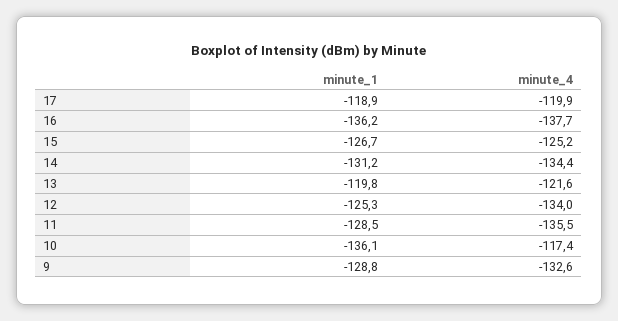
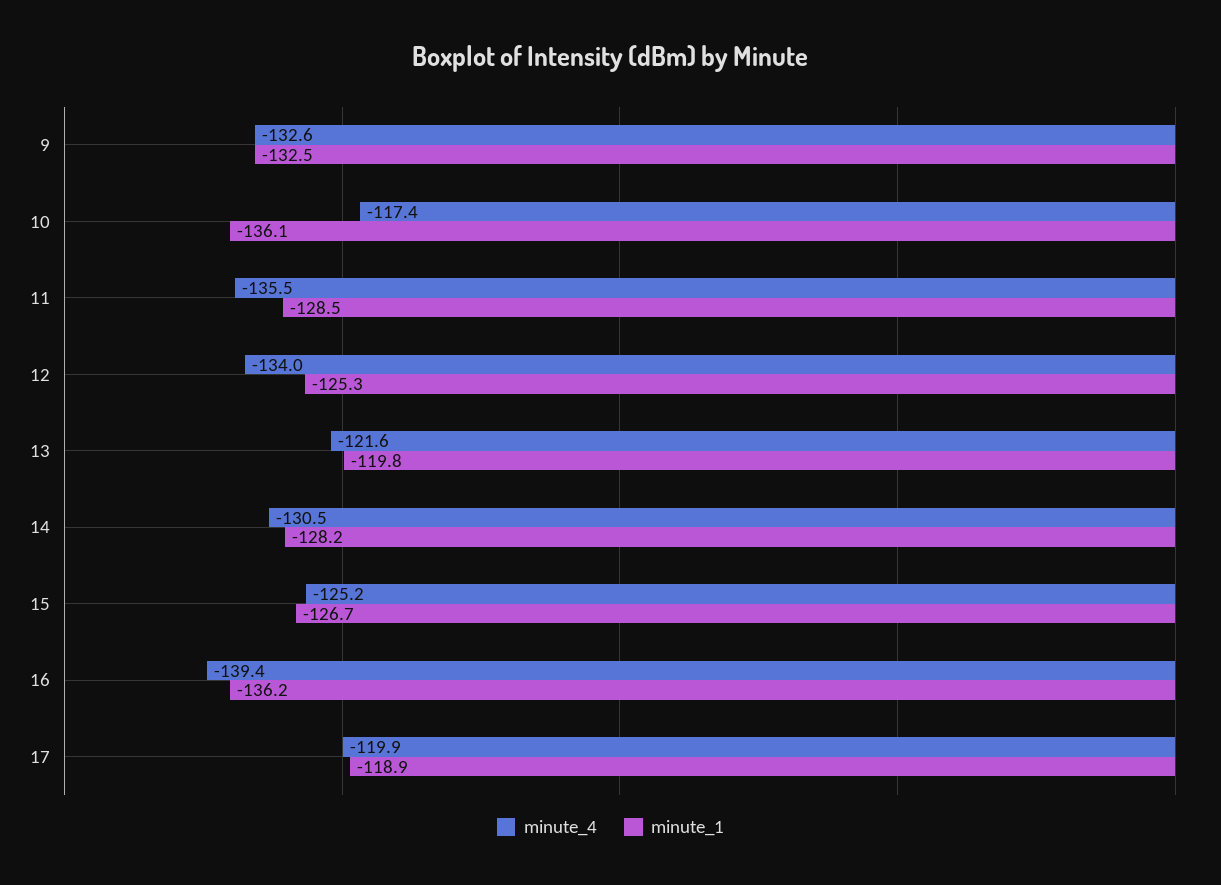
  {
    "minute_1": {
      "17": -118.9,
      "16": -136.2,
      "15": -126.7,
-     "14": -131.2,
+     "14": -128.2,
      "13": -119.8,
      "12": -125.3,
      "11": -128.5,
      "10": -136.1,
-     "9": -128.8
+     "9": -132.5
    },
    "minute_4": {
      "17": -119.9,
-     "16": -137.7,
+     "16": -139.4,
      "15": -125.2,
-     "14": -134.4,
+     "14": -130.5,
      "13": -121.6,
      "12": -134,
      "11": -135.5,
      "10": -117.4,
      "9": -132.6
    }
  }

